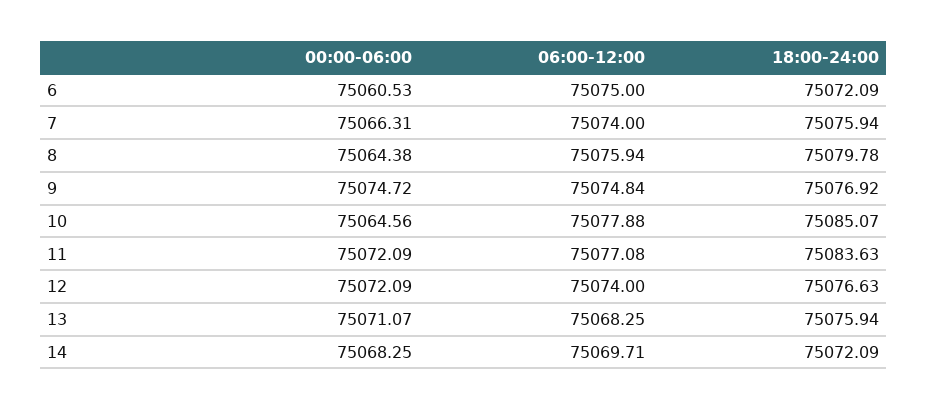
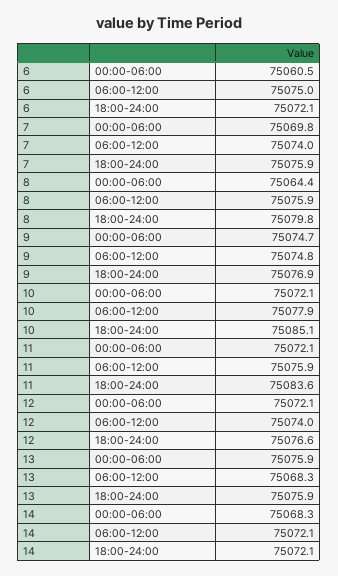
  {
    "00:00-06:00": {
      "6": 75060.53,
-     "7": 75066.31,
+     "7": 75069.8,
      "8": 75064.38,
      "9": 75074.72,
-     "10": 75064.56,
+     "10": 75072.1,
      "11": 75072.09,
      "12": 75072.09,
-     "13": 75071.07,
+     "13": 75075.9,
      "14": 75068.25
    },
    "06:00-12:00": {
      "6": 75075,
      "7": 75074,
      "8": 75075.94,
      "9": 75074.84,
      "10": 75077.88,
-     "11": 75077.08,
+     "11": 75075.9,
      "12": 75074,
      "13": 75068.25,
-     "14": 75069.71
+     "14": 75072.1
    },
    "18:00-24:00": {
      "6": 75072.09,
      "7": 75075.94,
      "8": 75079.78,
      "9": 75076.92,
      "10": 75085.07,
      "11": 75083.63,
      "12": 75076.63,
      "13": 75075.94,
      "14": 75072.09
    }
  }

